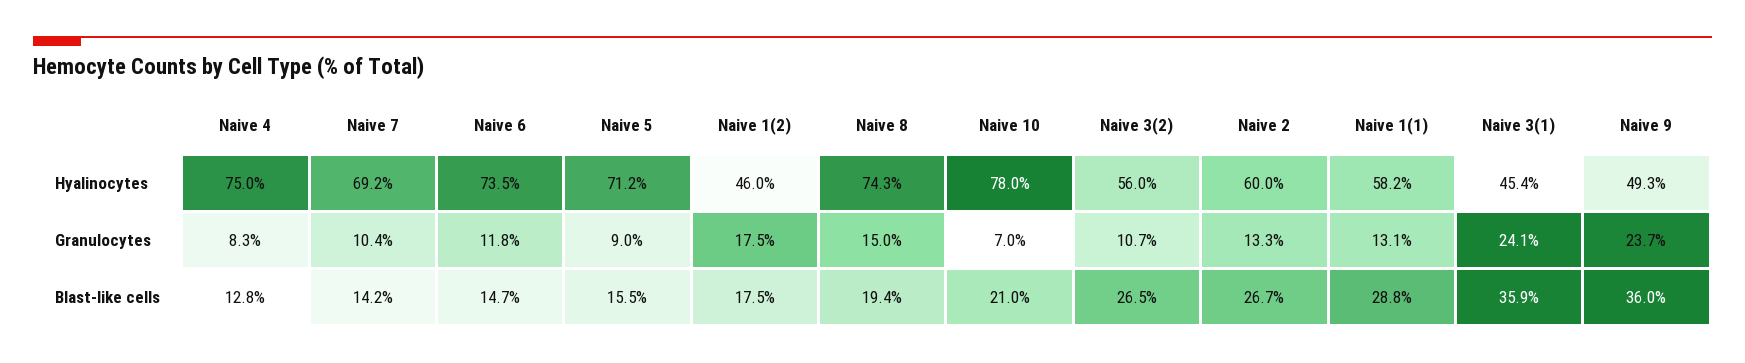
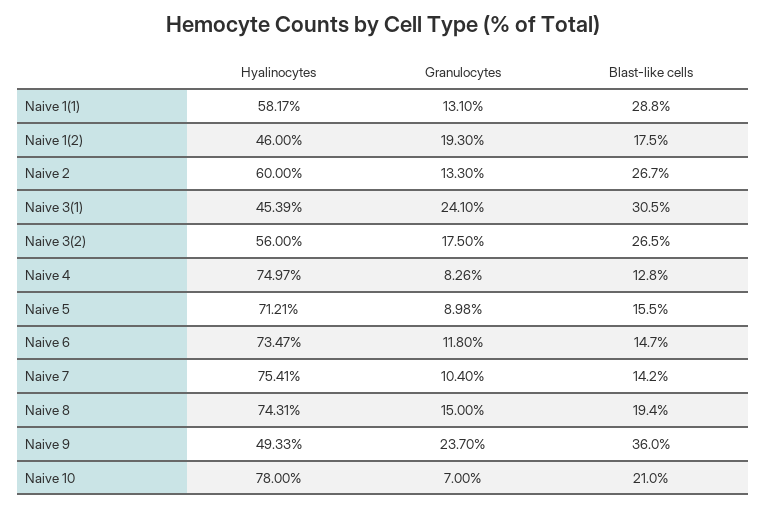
  {
    "Naive 4": {
      "Hyalinocytes": 74.97,
      "Granulocytes": 8.26,
      "Blast-like cells": 12.8
    },
    "Naive 7": {
-     "Hyalinocytes": 69.2,
+     "Hyalinocytes": 75.41,
      "Granulocytes": 10.4,
      "Blast-like cells": 14.2
    },
    "Naive 6": {
      "Hyalinocytes": 73.47,
      "Granulocytes": 11.8,
      "Blast-like cells": 14.7
    },
    "Naive 5": {
      "Hyalinocytes": 71.21,
      "Granulocytes": 8.98,
      "Blast-like cells": 15.5
    },
    "Naive 1(2)": {
      "Hyalinocytes": 46,
-     "Granulocytes": 17.5,
+     "Granulocytes": 19.3,
      "Blast-like cells": 17.5
    },
    "Naive 8": {
      "Hyalinocytes": 74.31,
      "Granulocytes": 15,
      "Blast-like cells": 19.4
    },
    "Naive 10": {
      "Hyalinocytes": 78,
      "Granulocytes": 7,
      "Blast-like cells": 21
    },
    "Naive 3(2)": {
      "Hyalinocytes": 56,
-     "Granulocytes": 10.7,
+     "Granulocytes": 17.5,
      "Blast-like cells": 26.5
    },
    "Naive 2": {
      "Hyalinocytes": 60,
      "Granulocytes": 13.3,
      "Blast-like cells": 26.7
    },
    "Naive 1(1)": {
      "Hyalinocytes": 58.17,
      "Granulocytes": 13.1,
      "Blast-like cells": 28.8
    },
    "Naive 3(1)": {
      "Hyalinocytes": 45.39,
      "Granulocytes": 24.1,
-     "Blast-like cells": 35.9
+     "Blast-like cells": 30.5
    },
    "Naive 9": {
      "Hyalinocytes": 49.33,
      "Granulocytes": 23.7,
      "Blast-like cells": 36
    }
  }

